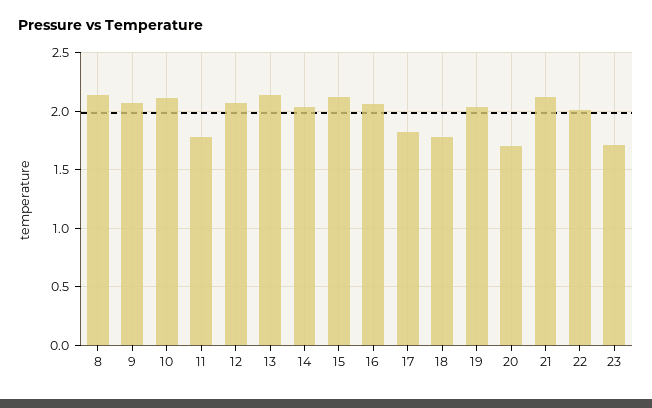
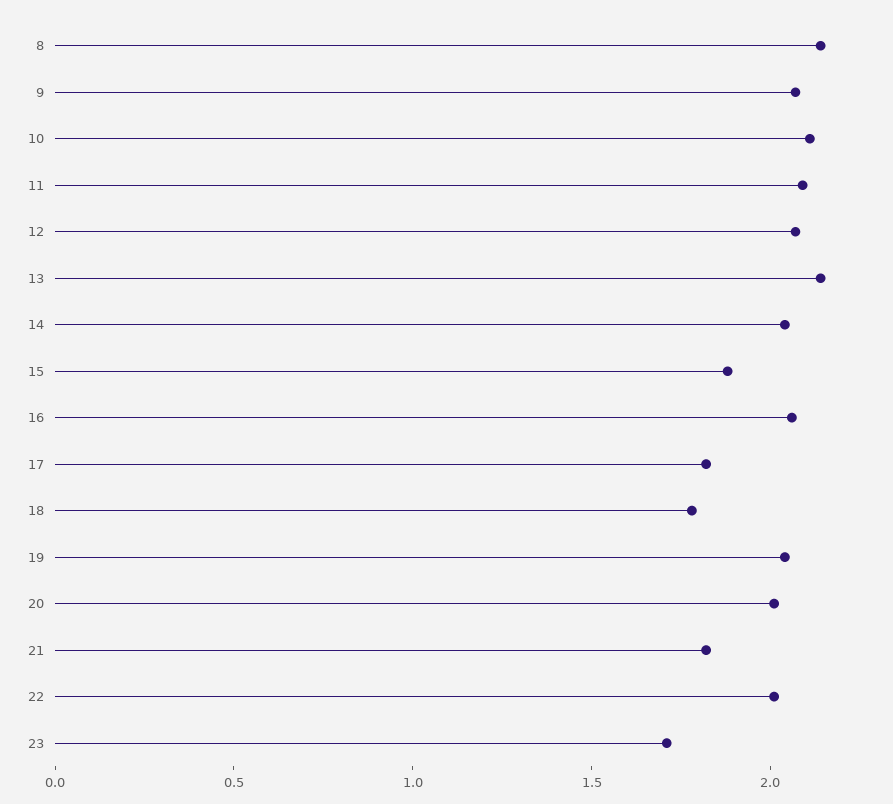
  {
    "8": 2.1,
    "9": 2.1,
    "10": 2.1,
-   "11": 1.8,
+   "11": 2.1,
    "12": 2.1,
    "13": 2.1,
    "14": 2,
-   "15": 2.1,
+   "15": 1.9,
    "16": 2.1,
    "17": 1.8,
    "18": 1.8,
    "19": 2,
-   "20": 1.7,
+   "20": 2,
-   "21": 2.1,
+   "21": 1.8,
    "22": 2,
    "23": 1.7
  }

